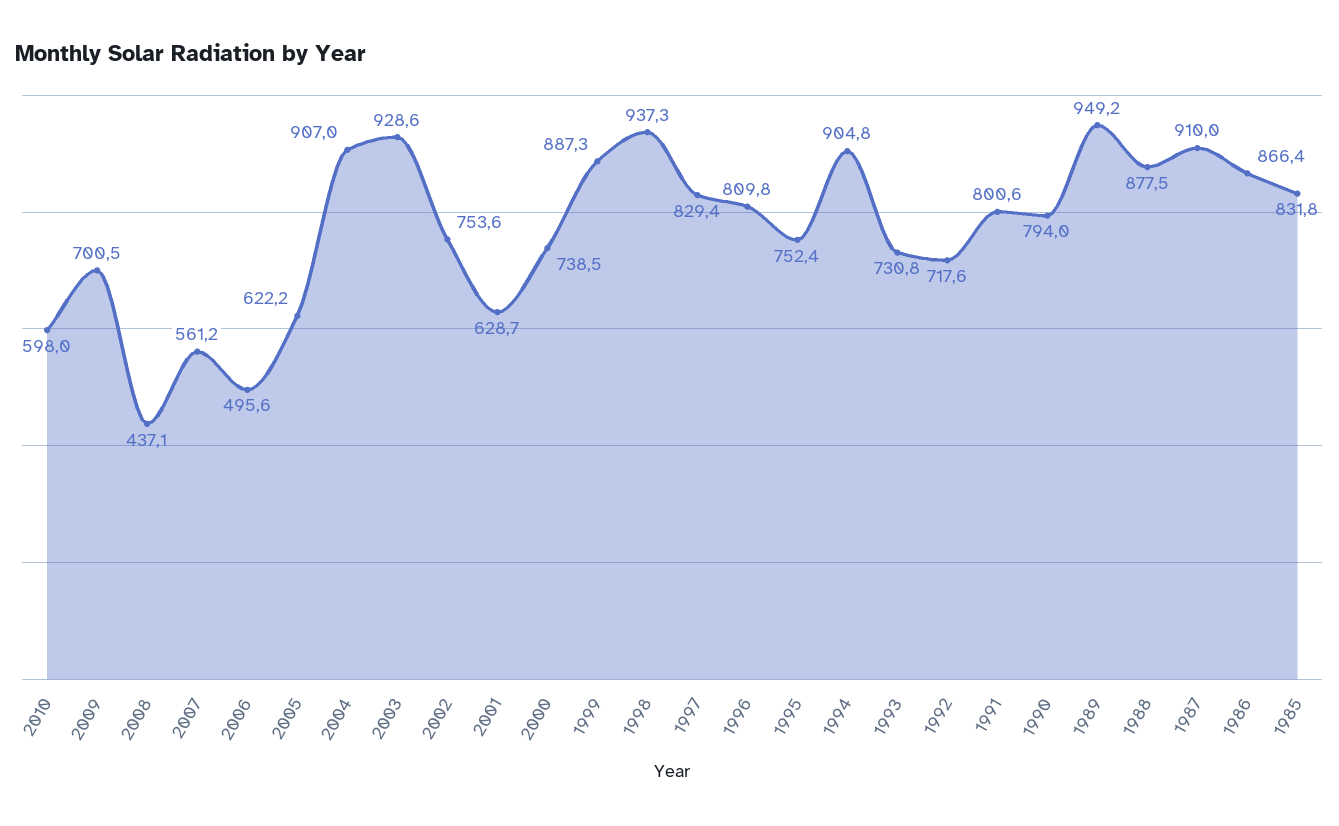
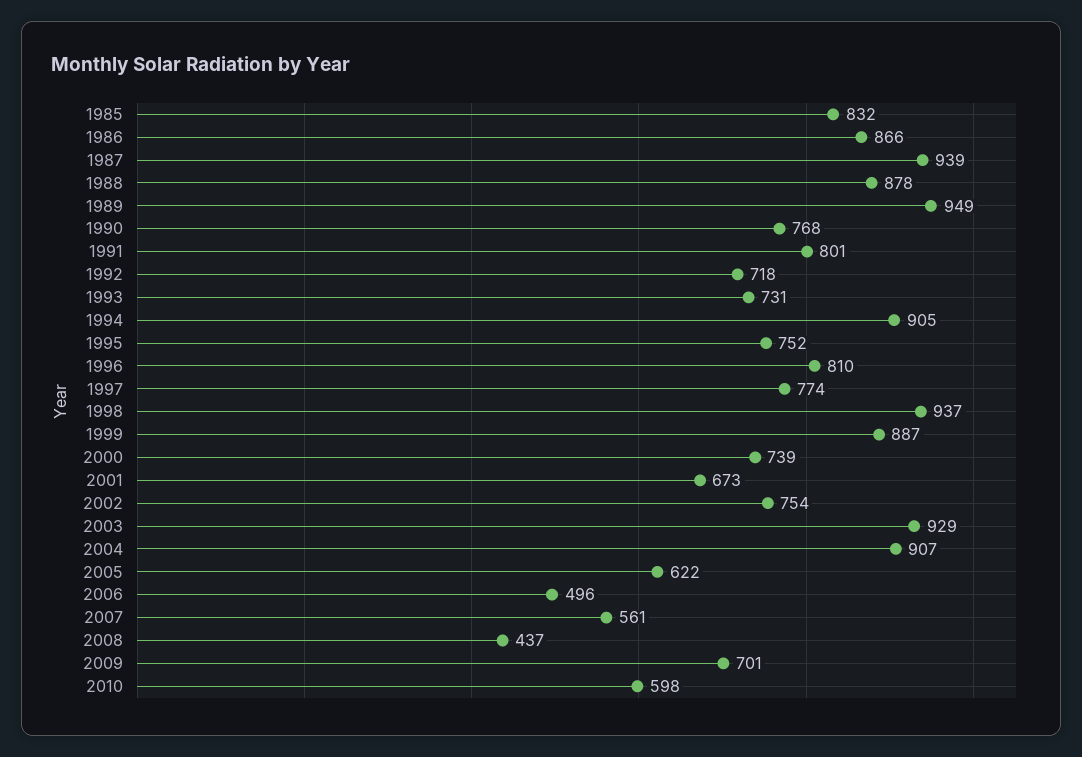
  {
    "2010": 598,
    "2009": 700.5,
    "2008": 437.1,
    "2007": 561.2,
    "2006": 495.6,
    "2005": 622.2,
    "2004": 907,
    "2003": 928.6,
    "2002": 753.6,
-   "2001": 628.7,
+   "2001": 673,
    "2000": 738.5,
    "1999": 887.3,
    "1998": 937.3,
-   "1997": 829.4,
+   "1997": 774,
    "1996": 809.8,
    "1995": 752.4,
    "1994": 904.8,
    "1993": 730.8,
    "1992": 717.6,
    "1991": 800.6,
-   "1990": 794,
+   "1990": 768,
    "1989": 949.2,
    "1988": 877.5,
-   "1987": 910,
+   "1987": 939,
    "1986": 866.4,
    "1985": 831.8
  }

